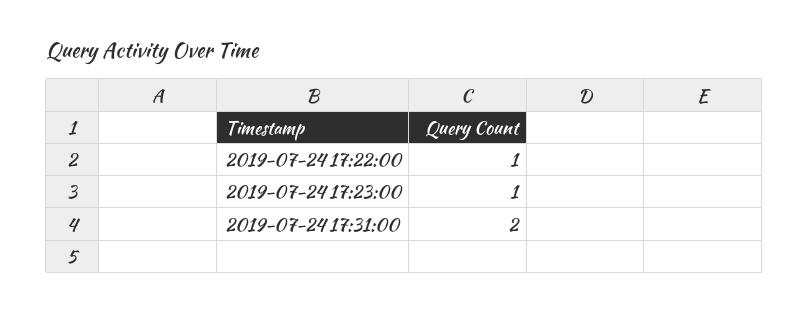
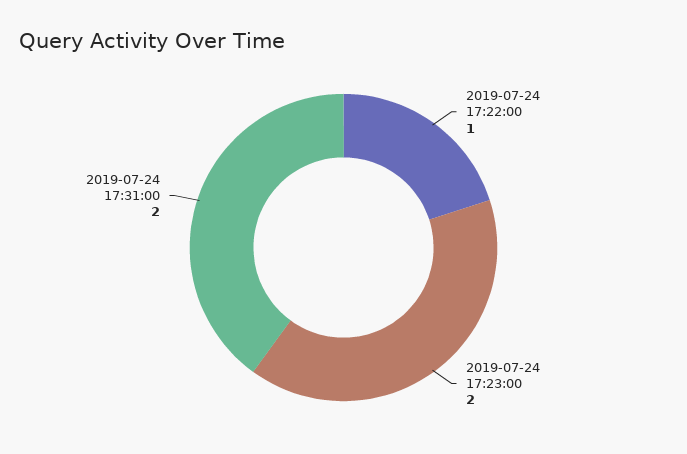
  {
    "2019-07-24 17:22:00": 1,
-   "2019-07-24 17:23:00": 1,
+   "2019-07-24 17:23:00": 2,
    "2019-07-24 17:31:00": 2
  }

